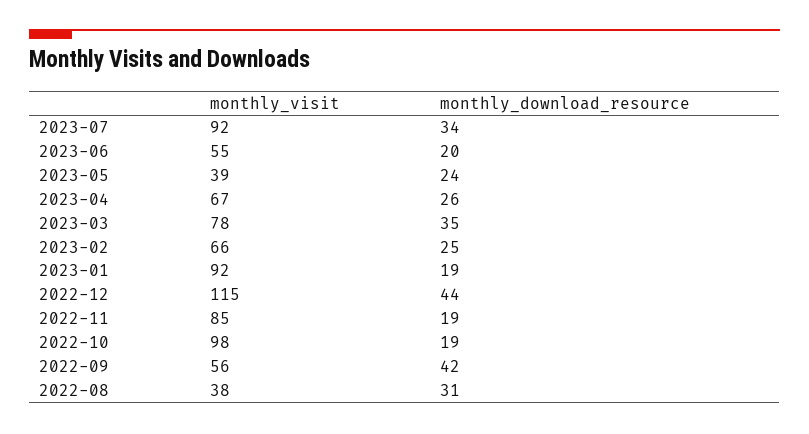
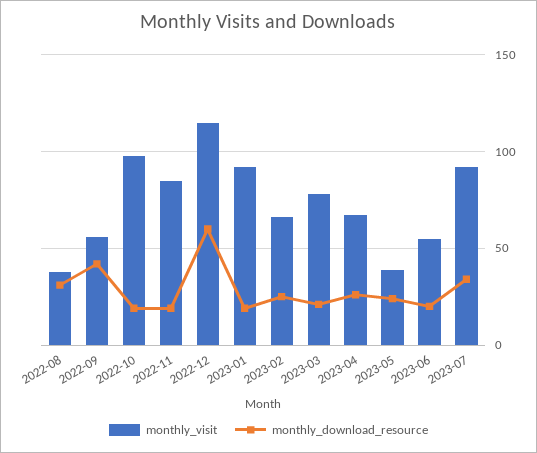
  {
    "monthly_visit": {
      "2023-07": 92,
      "2023-06": 55,
      "2023-05": 39,
      "2023-04": 67,
      "2023-03": 78,
      "2023-02": 66,
      "2023-01": 92,
      "2022-12": 115,
      "2022-11": 85,
      "2022-10": 98,
      "2022-09": 56,
      "2022-08": 38
    },
    "monthly_download_resource": {
      "2023-07": 34,
      "2023-06": 20,
      "2023-05": 24,
      "2023-04": 26,
-     "2023-03": 35,
+     "2023-03": 20,
      "2023-02": 25,
      "2023-01": 19,
-     "2022-12": 44,
+     "2022-12": 60,
      "2022-11": 19,
      "2022-10": 19,
      "2022-09": 42,
      "2022-08": 31
    }
  }

